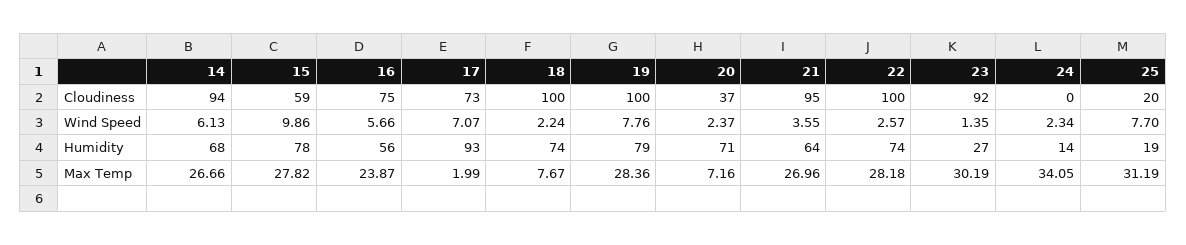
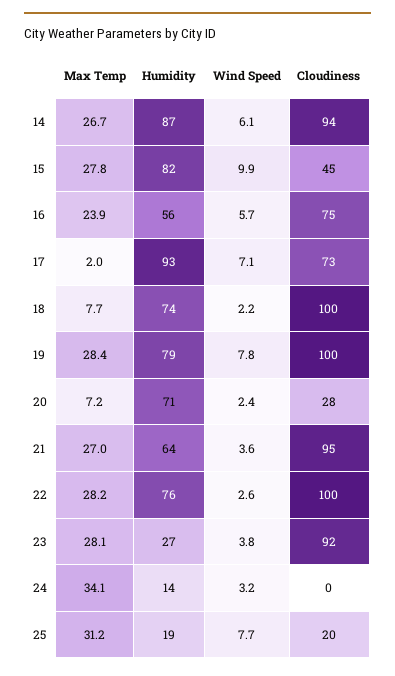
  {
    "14": {
      "Cloudiness": 94,
      "Wind Speed": 6.13,
-     "Humidity": 68,
+     "Humidity": 87,
      "Max Temp": 26.66
    },
    "15": {
-     "Cloudiness": 59,
+     "Cloudiness": 45,
      "Wind Speed": 9.86,
-     "Humidity": 78,
+     "Humidity": 82,
      "Max Temp": 27.82
    },
    "16": {
      "Cloudiness": 75,
      "Wind Speed": 5.66,
      "Humidity": 56,
      "Max Temp": 23.87
    },
    "17": {
      "Cloudiness": 73,
      "Wind Speed": 7.07,
      "Humidity": 93,
      "Max Temp": 1.99
    },
    "18": {
      "Cloudiness": 100,
      "Wind Speed": 2.24,
      "Humidity": 74,
      "Max Temp": 7.67
    },
    "19": {
      "Cloudiness": 100,
      "Wind Speed": 7.76,
      "Humidity": 79,
      "Max Temp": 28.36
    },
    "20": {
-     "Cloudiness": 37,
+     "Cloudiness": 28,
      "Wind Speed": 2.37,
      "Humidity": 71,
      "Max Temp": 7.16
    },
    "21": {
      "Cloudiness": 95,
      "Wind Speed": 3.55,
      "Humidity": 64,
      "Max Temp": 26.96
    },
    "22": {
      "Cloudiness": 100,
      "Wind Speed": 2.57,
-     "Humidity": 74,
+     "Humidity": 76,
      "Max Temp": 28.18
    },
    "23": {
      "Cloudiness": 92,
-     "Wind Speed": 1.35,
+     "Wind Speed": 3.8,
      "Humidity": 27,
-     "Max Temp": 30.19
+     "Max Temp": 28.1
    },
    "24": {
      "Cloudiness": 0,
-     "Wind Speed": 2.34,
+     "Wind Speed": 3.2,
      "Humidity": 14,
      "Max Temp": 34.05
    },
    "25": {
      "Cloudiness": 20,
      "Wind Speed": 7.7,
      "Humidity": 19,
      "Max Temp": 31.19
    }
  }

